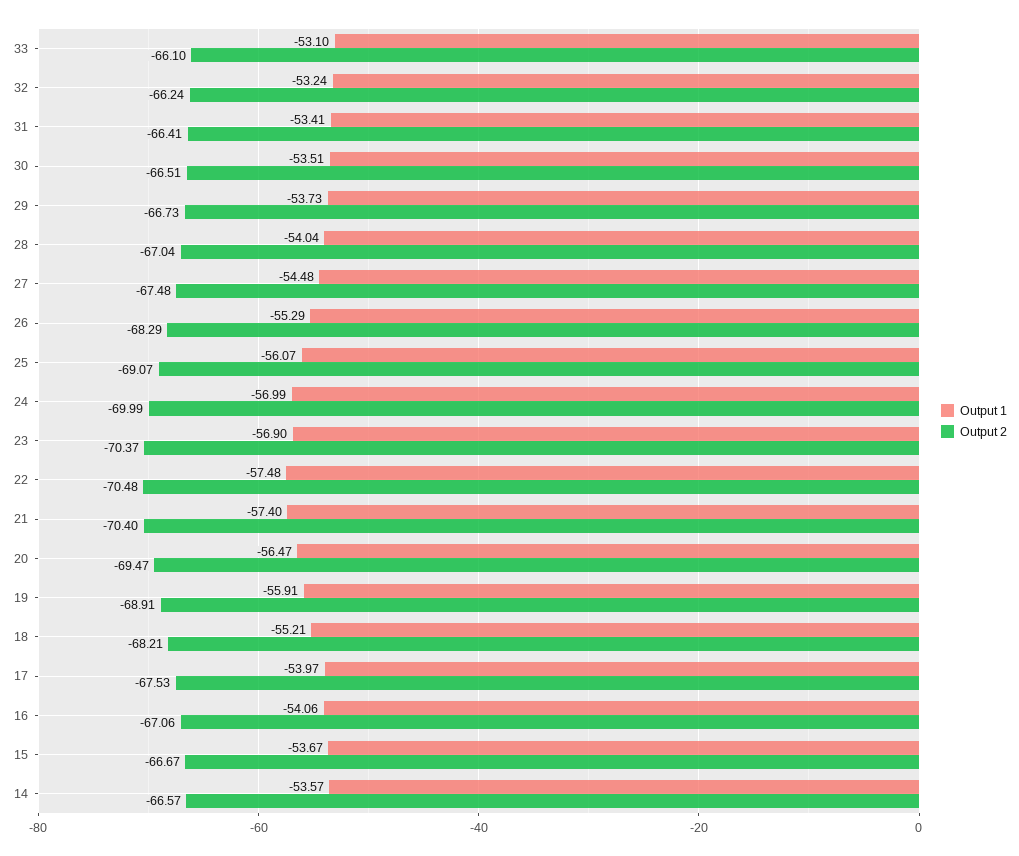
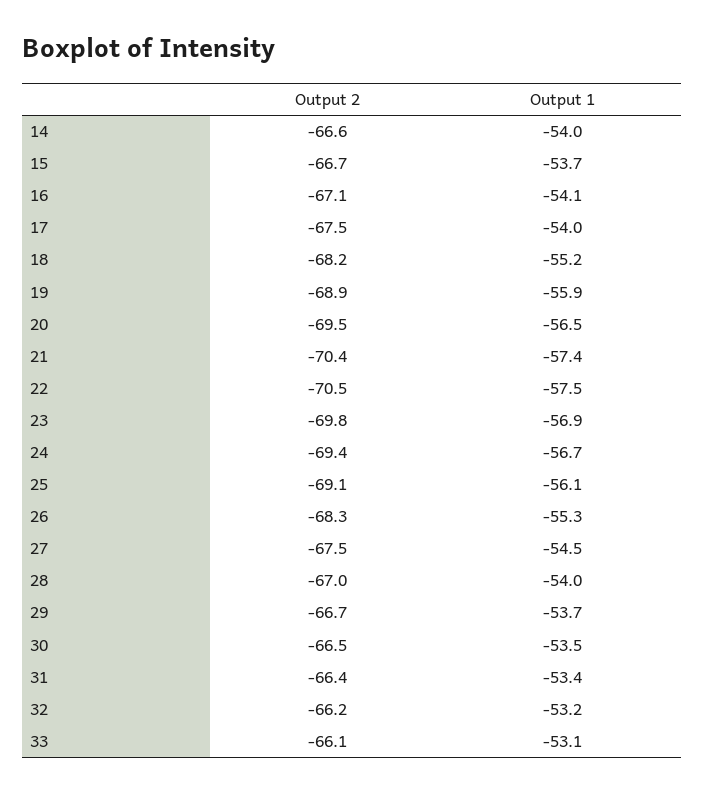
  {
    "Output 1": {
      "33": -53.1,
      "32": -53.24,
      "31": -53.41,
      "30": -53.51,
      "29": -53.73,
      "28": -54.04,
      "27": -54.48,
      "26": -55.29,
      "25": -56.07,
-     "24": -56.99,
+     "24": -56.7,
      "23": -56.9,
      "22": -57.48,
      "21": -57.4,
      "20": -56.47,
      "19": -55.91,
      "18": -55.21,
      "17": -53.97,
      "16": -54.06,
      "15": -53.67,
-     "14": -53.57
+     "14": -54
    },
    "Output 2": {
      "33": -66.1,
      "32": -66.24,
      "31": -66.41,
      "30": -66.51,
      "29": -66.73,
      "28": -67.04,
      "27": -67.48,
      "26": -68.29,
      "25": -69.07,
-     "24": -69.99,
+     "24": -69.4,
-     "23": -70.37,
+     "23": -69.8,
      "22": -70.48,
      "21": -70.4,
      "20": -69.47,
      "19": -68.91,
      "18": -68.21,
      "17": -67.53,
      "16": -67.06,
      "15": -66.67,
      "14": -66.57
    }
  }

